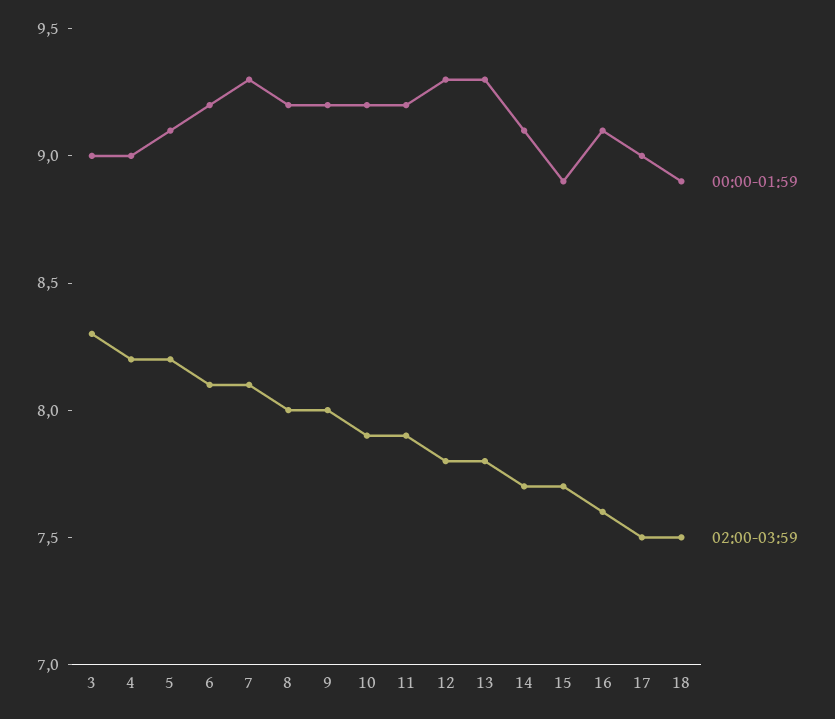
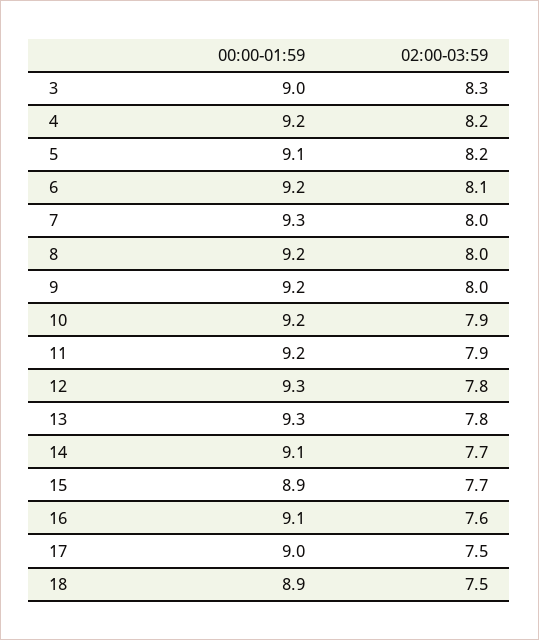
  {
    "00:00-01:59": {
      "3": 9,
-     "4": 9,
+     "4": 9.2,
      "5": 9.1,
      "6": 9.2,
      "7": 9.3,
      "8": 9.2,
      "9": 9.2,
      "10": 9.2,
      "11": 9.2,
      "12": 9.3,
      "13": 9.3,
      "14": 9.1,
      "15": 8.9,
      "16": 9.1,
      "17": 9,
      "18": 8.9
    },
    "02:00-03:59": {
      "3": 8.3,
      "4": 8.2,
      "5": 8.2,
      "6": 8.1,
-     "7": 8.1,
+     "7": 8,
      "8": 8,
      "9": 8,
      "10": 7.9,
      "11": 7.9,
      "12": 7.8,
      "13": 7.8,
      "14": 7.7,
      "15": 7.7,
      "16": 7.6,
      "17": 7.5,
      "18": 7.5
    }
  }

